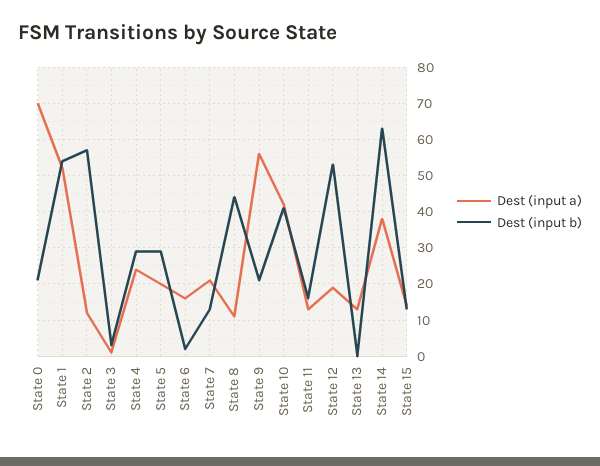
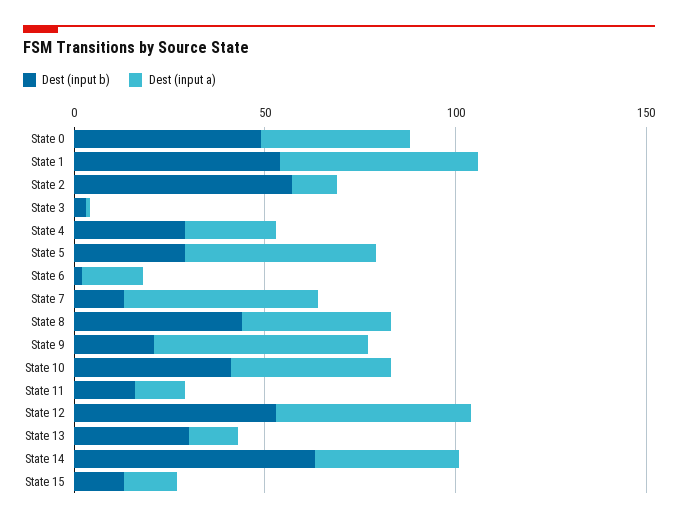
  {
    "Dest (input a)": {
-     "State 0": 70,
+     "State 0": 40,
      "State 1": 50,
      "State 2": 10,
      "State 3": 0,
      "State 4": 25,
-     "State 5": 20,
+     "State 5": 50,
      "State 6": 15,
-     "State 7": 20,
+     "State 7": 50,
-     "State 8": 10,
+     "State 8": 40,
      "State 9": 55,
      "State 10": 40,
      "State 11": 15,
-     "State 12": 20,
+     "State 12": 50,
      "State 13": 15,
      "State 14": 40,
      "State 15": 15
    },
    "Dest (input b)": {
-     "State 0": 20,
+     "State 0": 50,
      "State 1": 55,
      "State 2": 55,
      "State 3": 5,
      "State 4": 30,
      "State 5": 30,
      "State 6": 0,
      "State 7": 15,
      "State 8": 45,
      "State 9": 20,
      "State 10": 40,
      "State 11": 15,
      "State 12": 55,
-     "State 13": 0,
+     "State 13": 30,
      "State 14": 65,
      "State 15": 15
    }
  }

